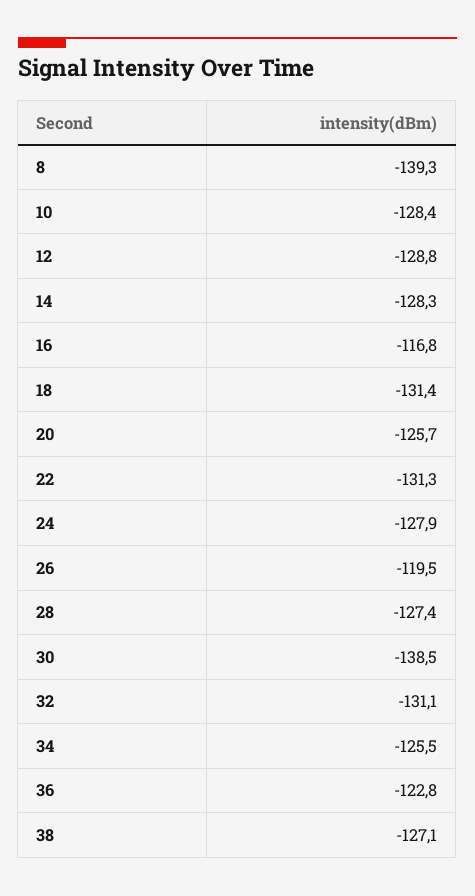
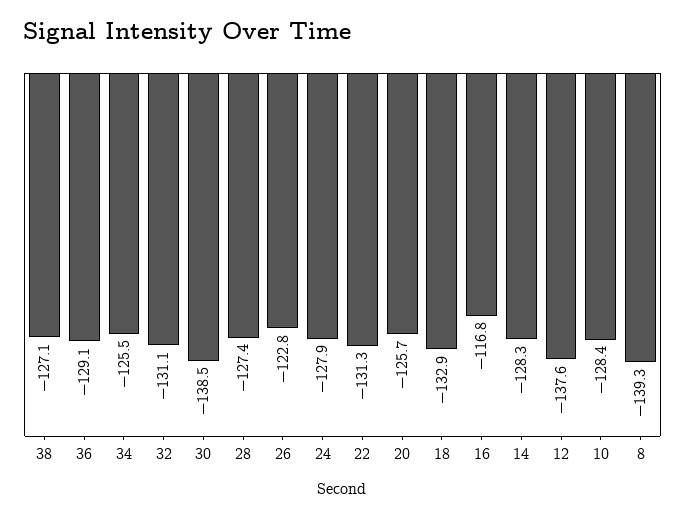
  {
    "8": -139.3,
    "10": -128.4,
-   "12": -128.8,
+   "12": -137.6,
    "14": -128.3,
    "16": -116.8,
-   "18": -131.4,
+   "18": -132.9,
    "20": -125.7,
    "22": -131.3,
    "24": -127.9,
-   "26": -119.5,
+   "26": -122.8,
    "28": -127.4,
    "30": -138.5,
    "32": -131.1,
    "34": -125.5,
-   "36": -122.8,
+   "36": -129.1,
    "38": -127.1
  }

